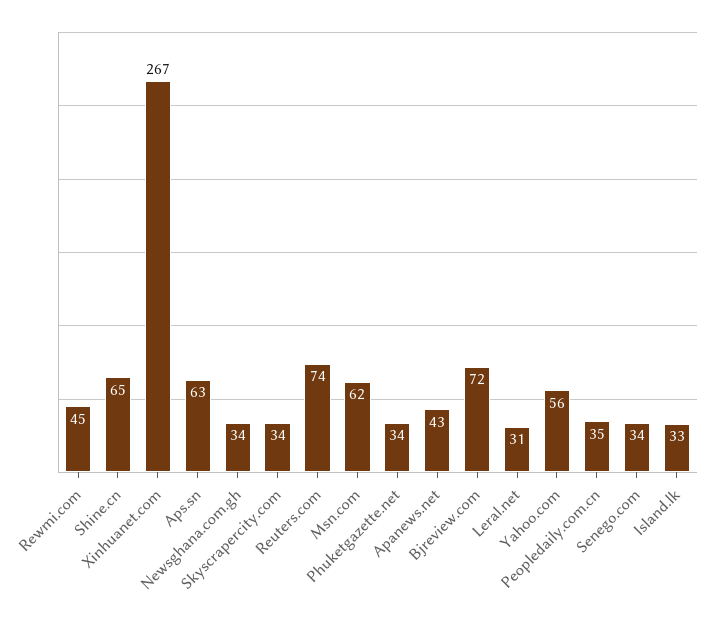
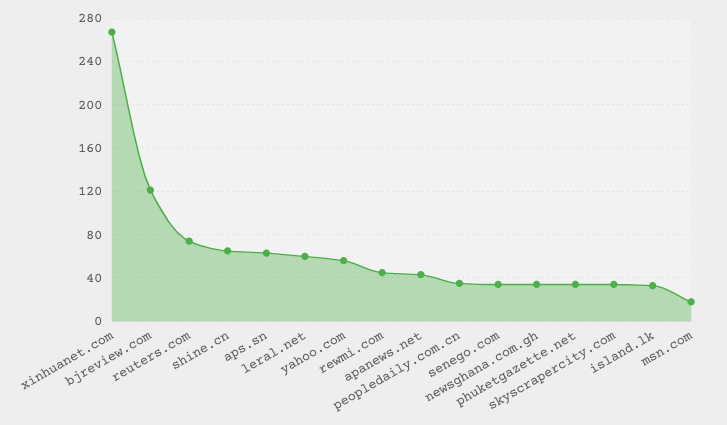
  {
    "Rewmi.com": 45,
    "Shine.cn": 65,
    "Xinhuanet.com": 267,
    "Aps.sn": 63,
    "Newsghana.com.gh": 34,
    "Skyscrapercity.com": 34,
    "Reuters.com": 74,
-   "Msn.com": 62,
+   "Msn.com": 20,
    "Phuketgazette.net": 34,
    "Apanews.net": 43,
-   "Bjreview.com": 72,
+   "Bjreview.com": 120,
-   "Leral.net": 31,
+   "Leral.net": 60,
    "Yahoo.com": 56,
    "Peopledaily.com.cn": 35,
    "Senego.com": 34,
    "Island.lk": 33
  }

